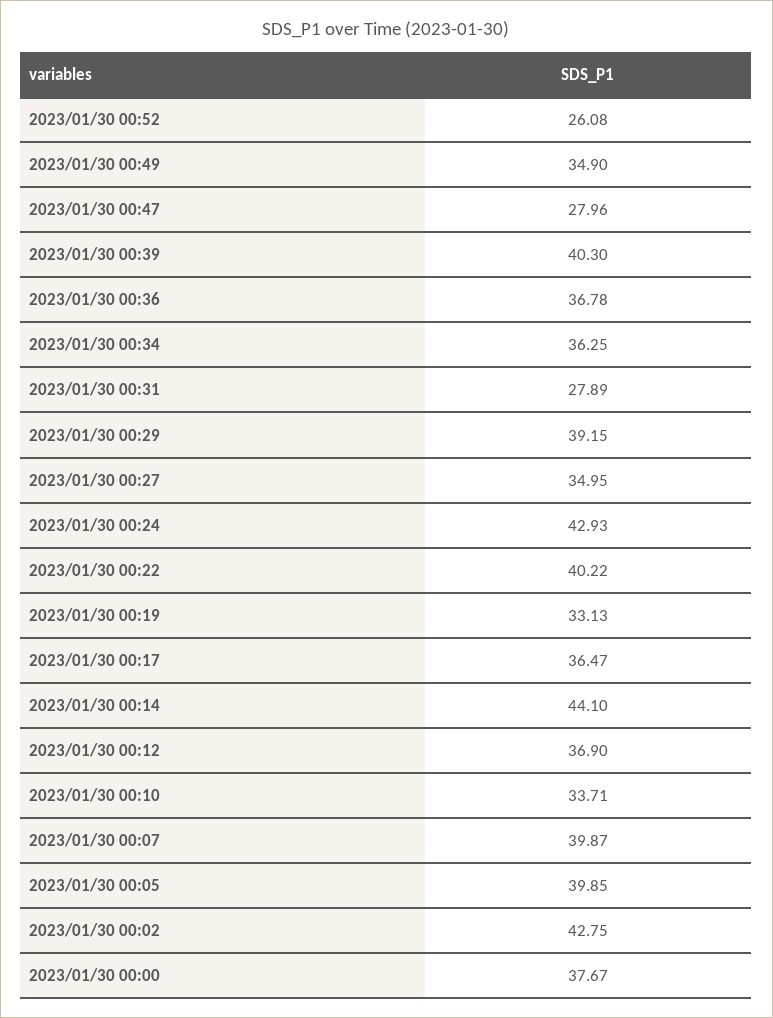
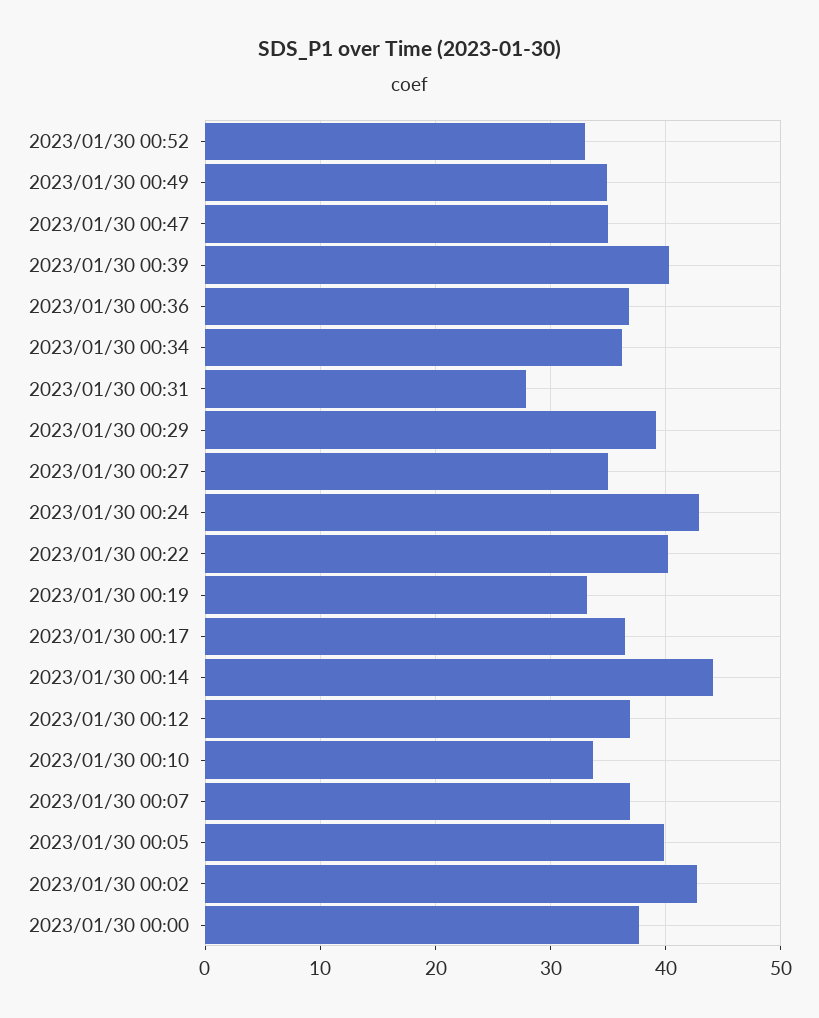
  {
-   "2023/01/30 00:52": 26.08,
+   "2023/01/30 00:52": 33,
    "2023/01/30 00:49": 34.9,
-   "2023/01/30 00:47": 27.96,
+   "2023/01/30 00:47": 35,
    "2023/01/30 00:39": 40.3,
    "2023/01/30 00:36": 36.78,
    "2023/01/30 00:34": 36.25,
    "2023/01/30 00:31": 27.89,
    "2023/01/30 00:29": 39.15,
    "2023/01/30 00:27": 34.95,
    "2023/01/30 00:24": 42.93,
    "2023/01/30 00:22": 40.22,
    "2023/01/30 00:19": 33.13,
    "2023/01/30 00:17": 36.47,
    "2023/01/30 00:14": 44.1,
    "2023/01/30 00:12": 36.9,
    "2023/01/30 00:10": 33.71,
-   "2023/01/30 00:07": 39.87,
+   "2023/01/30 00:07": 37,
    "2023/01/30 00:05": 39.85,
    "2023/01/30 00:02": 42.75,
    "2023/01/30 00:00": 37.67
  }

